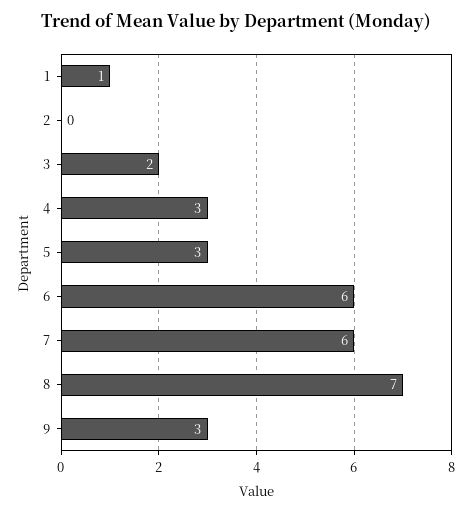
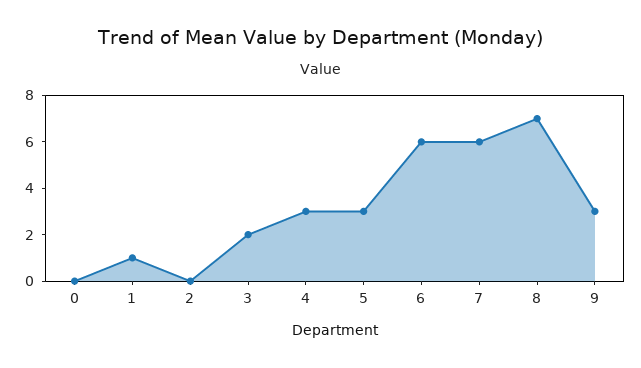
  {
    "1": 1,
    "2": 0,
    "3": 2,
    "4": 3,
    "5": 3,
    "6": 6,
    "7": 6,
    "8": 7,
-   "9": 3
+   "9": 3,
+   "0": 0
  }

